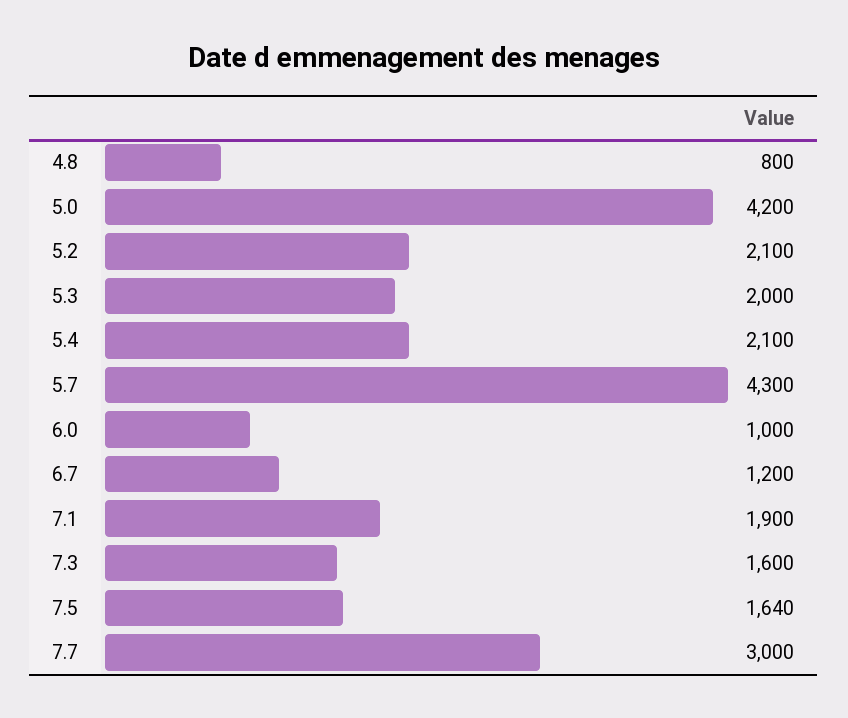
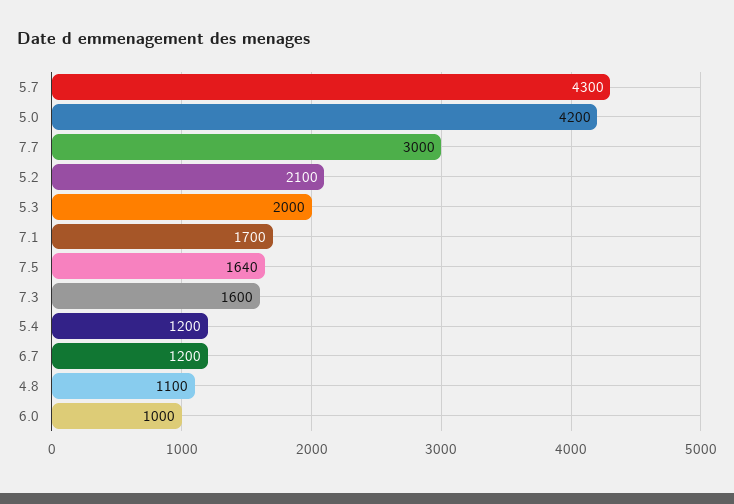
  {
-   "4.8": 800,
+   "4.8": 1100,
    "5.0": 4200,
    "5.2": 2100,
    "5.3": 2000,
-   "5.4": 2100,
+   "5.4": 1200,
    "5.7": 4300,
    "6.0": 1000,
    "6.7": 1200,
-   "7.1": 1900,
+   "7.1": 1700,
    "7.3": 1600,
    "7.5": 1640,
    "7.7": 3000
  }

